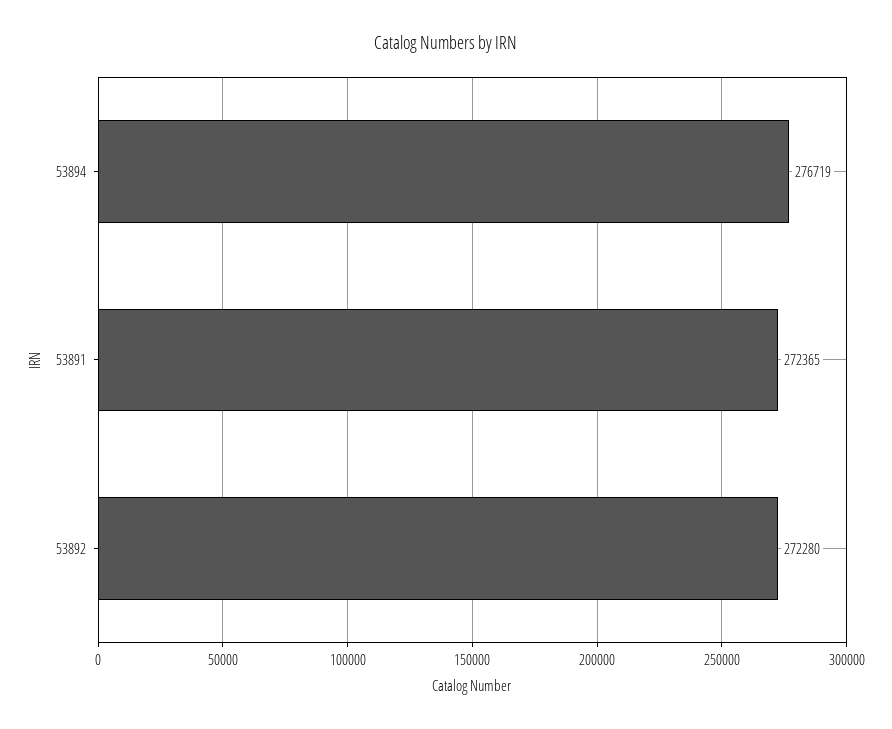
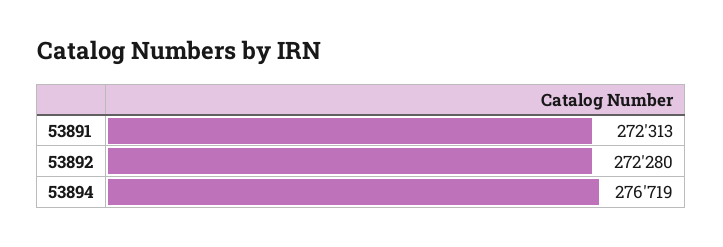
  {
    "53894": 276719,
-   "53891": 272365,
+   "53891": 272313,
    "53892": 272280
  }

